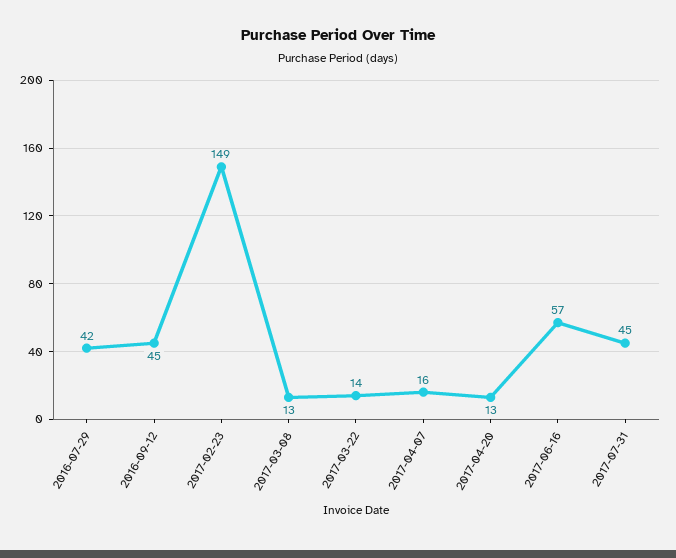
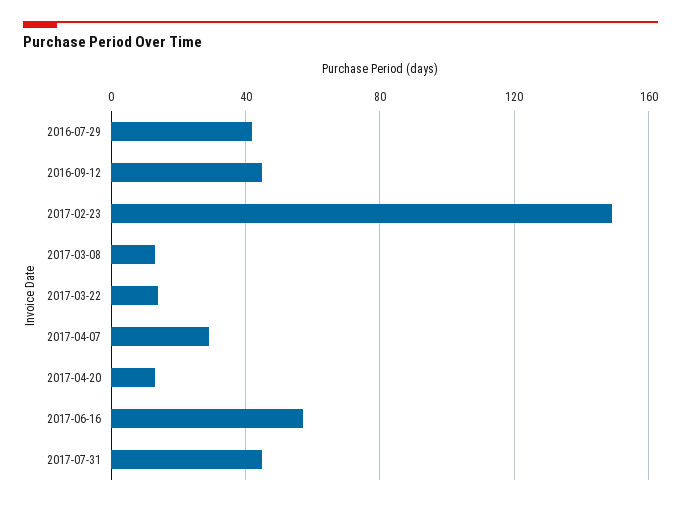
  {
    "2016-07-29": 42,
    "2016-09-12": 45,
    "2017-02-23": 149,
    "2017-03-08": 13,
    "2017-03-22": 14,
-   "2017-04-07": 16,
+   "2017-04-07": 30,
    "2017-04-20": 13,
    "2017-06-16": 57,
    "2017-07-31": 45
  }

